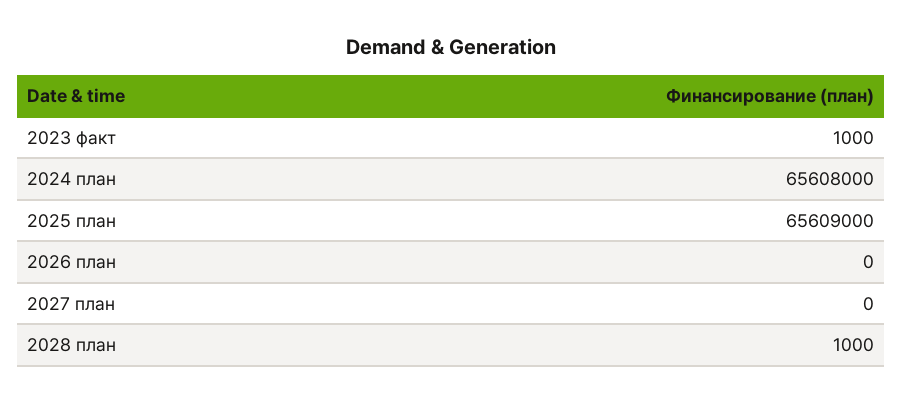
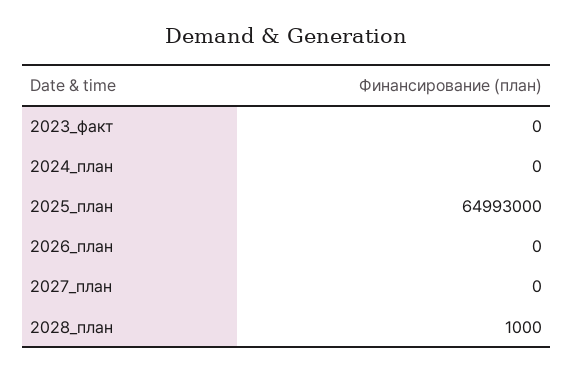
  {
-   "2023 факт": 1000,
+   "2023 факт": 0,
-   "2024 план": 65608000,
+   "2024 план": 0,
-   "2025 план": 65609000,
+   "2025 план": 64993000,
    "2026 план": 0,
    "2027 план": 0,
    "2028 план": 1000
  }

